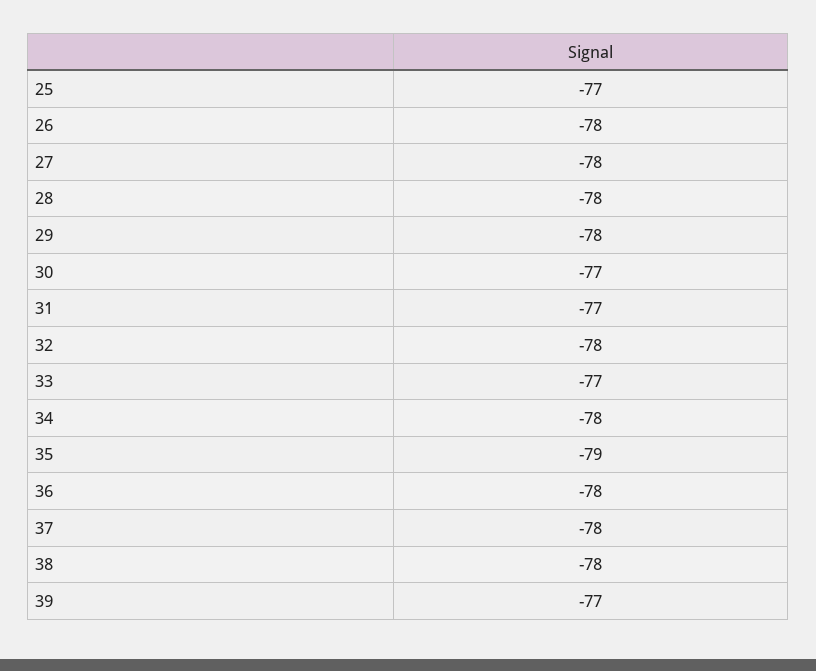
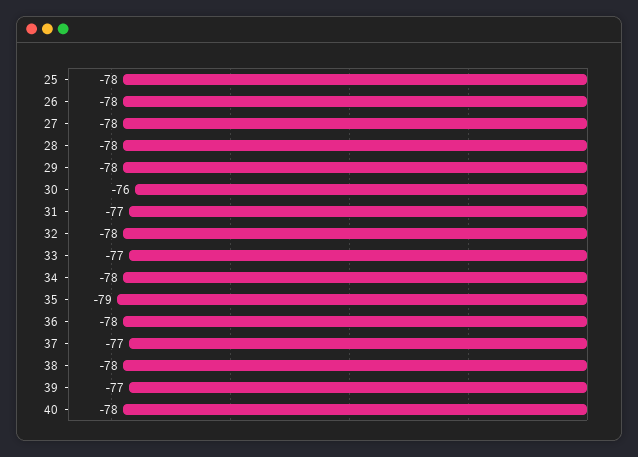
  {
-   "25": -77,
+   "25": -78,
    "26": -78,
    "27": -78,
    "28": -78,
    "29": -78,
-   "30": -77,
+   "30": -76,
    "31": -77,
    "32": -78,
    "33": -77,
    "34": -78,
    "35": -79,
    "36": -78,
-   "37": -78,
+   "37": -77,
    "38": -78,
-   "39": -77
+   "39": -77,
+   "40": -78
  }

